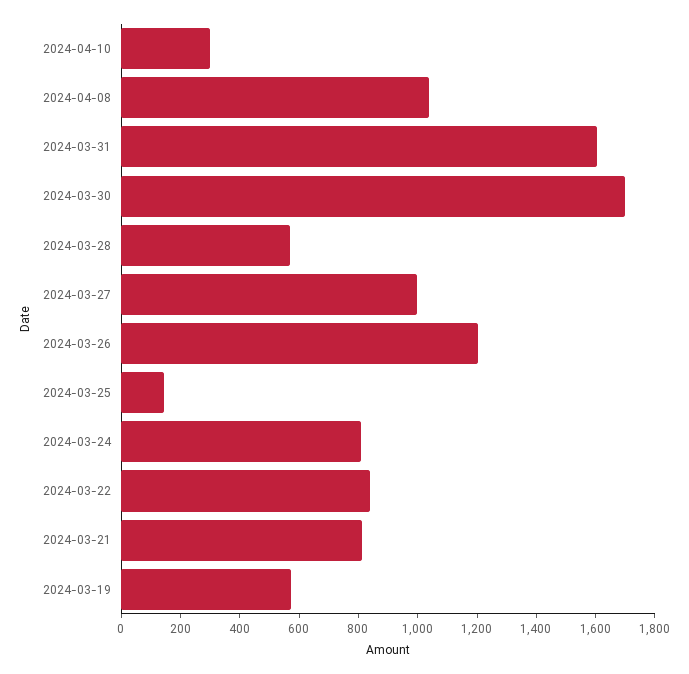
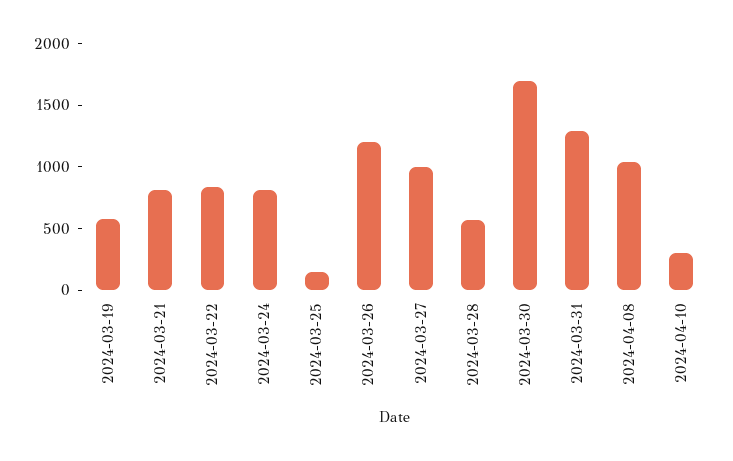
  {
    "2024-04-10": 300,
    "2024-04-08": 1050,
-   "2024-03-31": 1600,
+   "2024-03-31": 1300,
    "2024-03-30": 1700,
    "2024-03-28": 550,
    "2024-03-27": 1000,
    "2024-03-26": 1200,
    "2024-03-25": 150,
    "2024-03-24": 800,
    "2024-03-22": 850,
    "2024-03-21": 800,
    "2024-03-19": 550
  }

